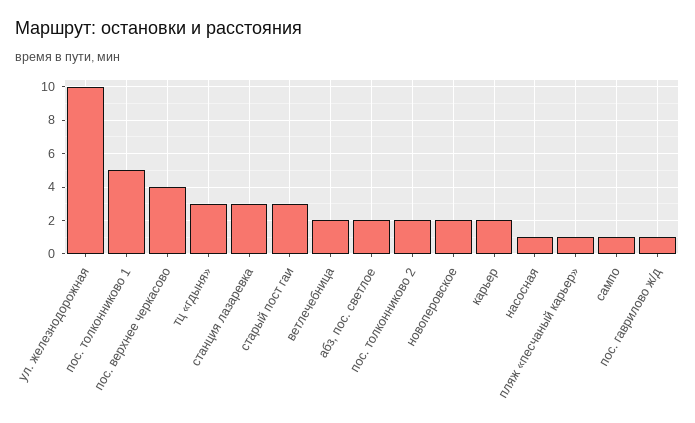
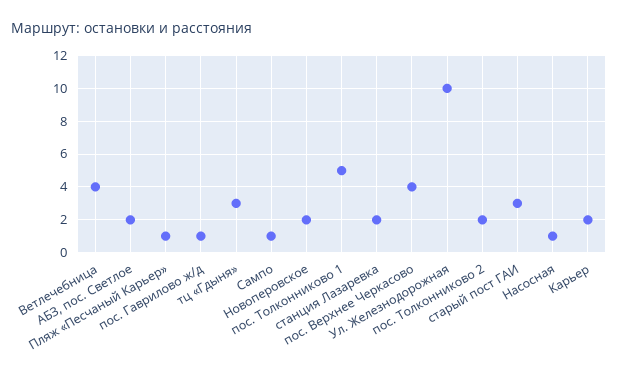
  {
    "ул. железнодорожная": 10,
    "пос. толконниково 1": 5,
    "пос. верхнее черкасово": 4,
    "тц «гдыня»": 3,
-   "станция лазаревка": 3,
+   "станция лазаревка": 2,
    "старый пост гаи": 3,
-   "ветлечебница": 2,
+   "ветлечебница": 4,
    "абз, пос. светлое": 2,
    "пос. толконниково 2": 2,
    "новоперовское": 2,
    "карьер": 2,
    "насосная": 1,
    "пляж «песчаный карьер»": 1,
    "сампо": 1,
    "пос. гаврилово ж/д": 1
  }

